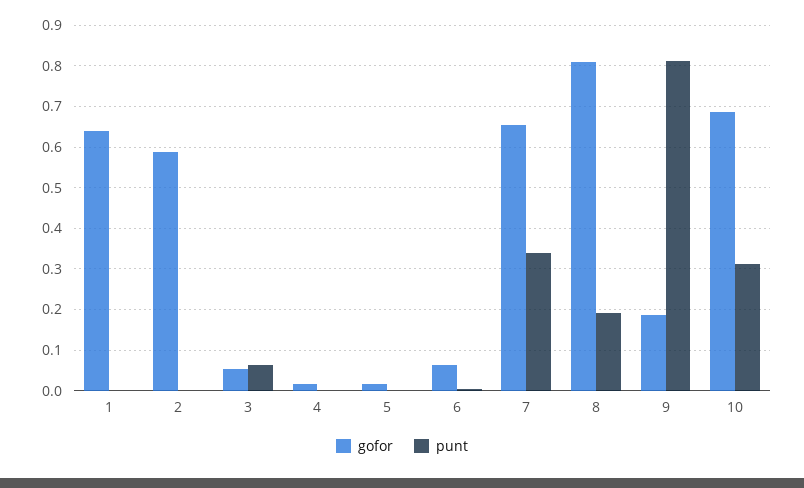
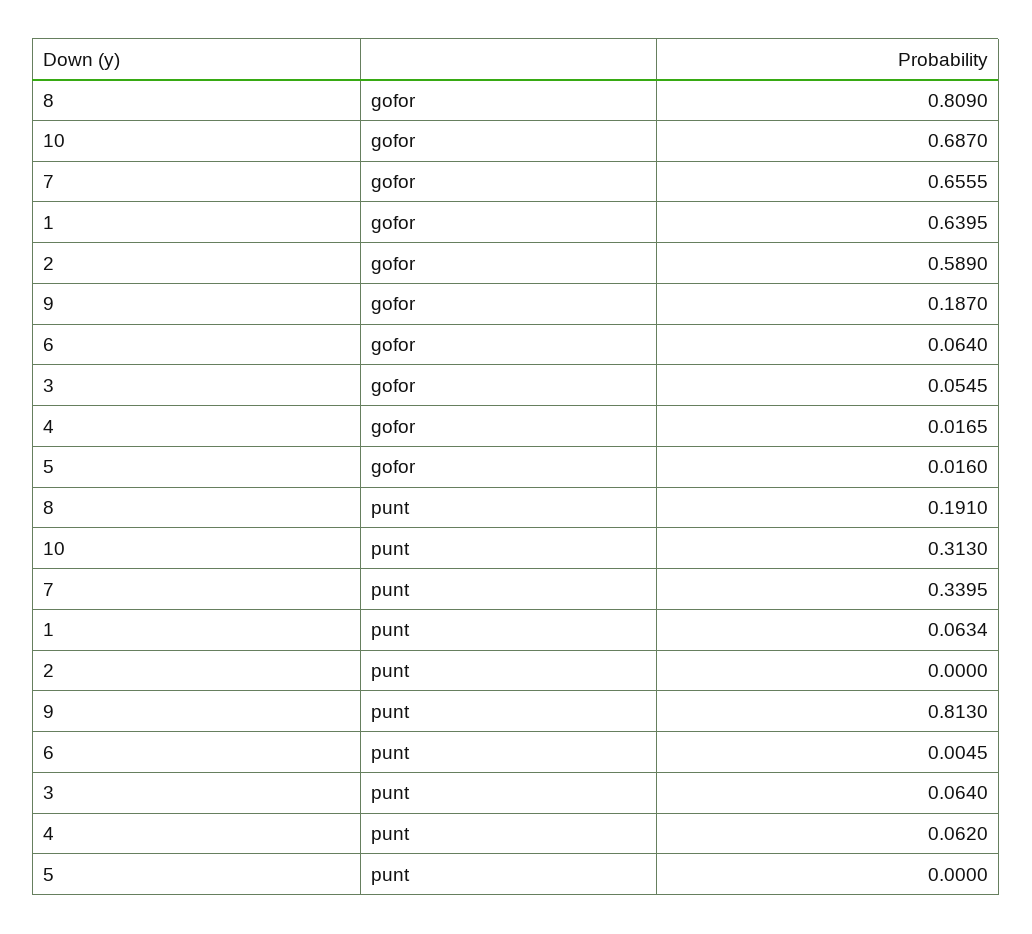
  {
    "gofor": {
      "1": 0.6395,
      "2": 0.589,
      "3": 0.0545,
      "4": 0.0165,
      "5": 0.016,
      "6": 0.064,
      "7": 0.6555,
      "8": 0.809,
      "9": 0.187,
      "10": 0.687
    },
    "punt": {
-     "1": 0,
+     "1": 0.0634,
      "2": 0,
      "3": 0.064,
-     "4": 0,
+     "4": 0.062,
      "5": 0,
      "6": 0.0045,
      "7": 0.3395,
      "8": 0.191,
      "9": 0.813,
      "10": 0.313
    }
  }

